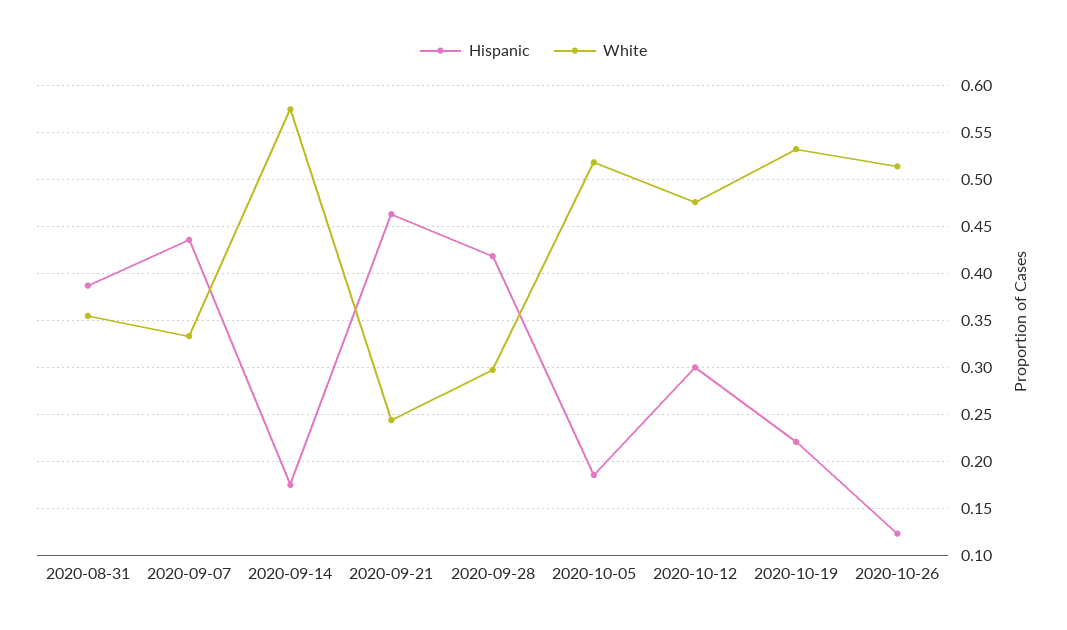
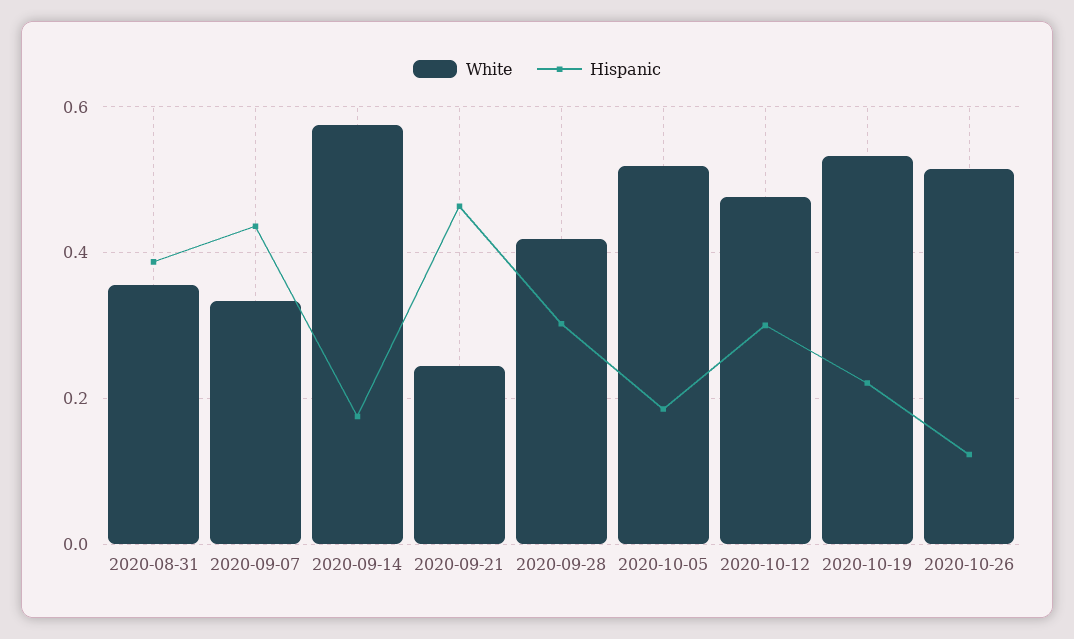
  {
    "Hispanic": {
      "2020-08-31": 0.39,
      "2020-09-07": 0.44,
      "2020-09-14": 0.18,
      "2020-09-21": 0.46,
-     "2020-09-28": 0.42,
+     "2020-09-28": 0.3,
      "2020-10-05": 0.19,
      "2020-10-12": 0.3,
      "2020-10-19": 0.22,
      "2020-10-26": 0.12
    },
    "White": {
      "2020-08-31": 0.35,
      "2020-09-07": 0.33,
      "2020-09-14": 0.58,
      "2020-09-21": 0.24,
-     "2020-09-28": 0.3,
+     "2020-09-28": 0.42,
      "2020-10-05": 0.52,
      "2020-10-12": 0.48,
      "2020-10-19": 0.53,
      "2020-10-26": 0.51
    }
  }

